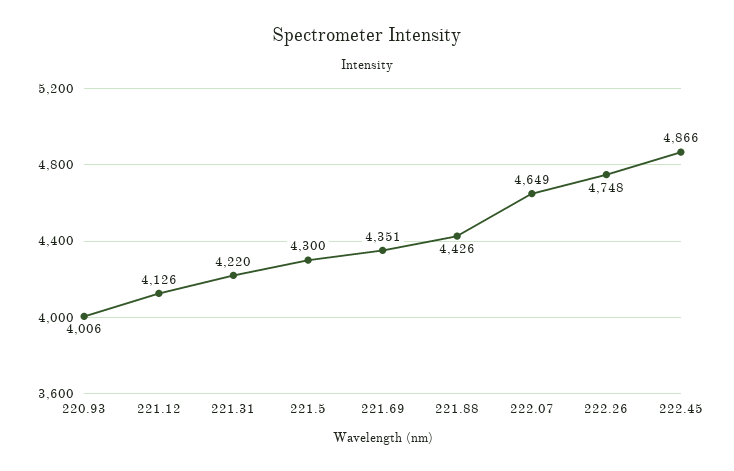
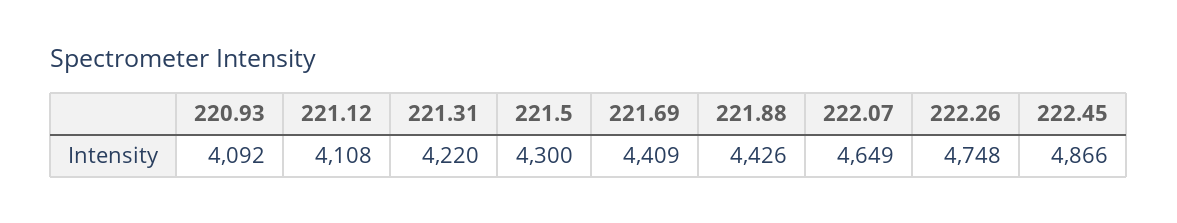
  {
-   "220.93": 4006,
+   "220.93": 4092,
-   "221.12": 4126,
+   "221.12": 4108,
    "221.31": 4220,
    "221.5": 4300,
-   "221.69": 4351,
+   "221.69": 4409,
    "221.88": 4426,
    "222.07": 4649,
    "222.26": 4748,
    "222.45": 4866
  }

